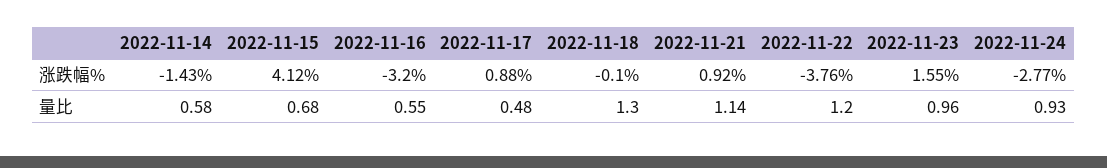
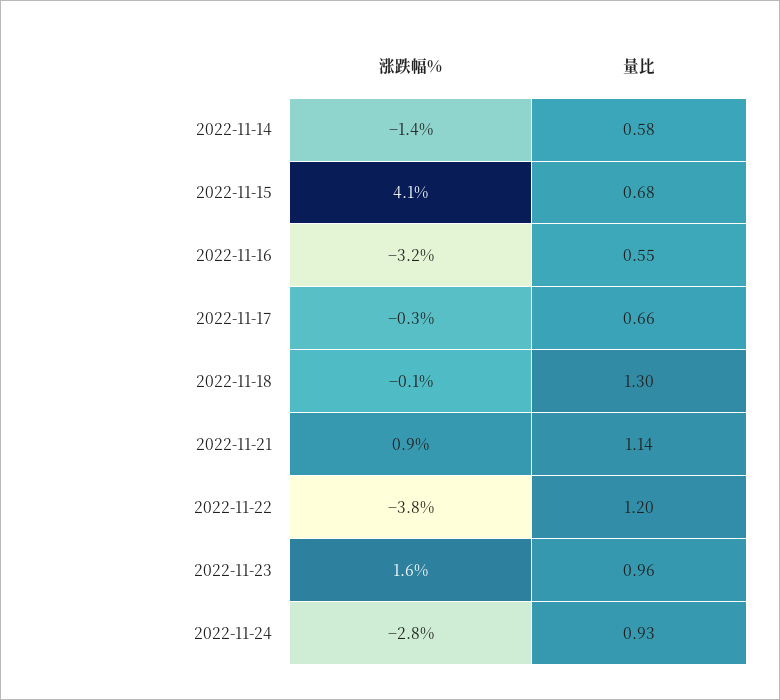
  {
    "2022-11-14": {
      "涨跌幅%": -1.43,
      "量比": 0.58
    },
    "2022-11-15": {
      "涨跌幅%": 4.12,
      "量比": 0.68
    },
    "2022-11-16": {
      "涨跌幅%": -3.2,
      "量比": 0.55
    },
    "2022-11-17": {
-     "涨跌幅%": 0.88,
+     "涨跌幅%": -0.3,
-     "量比": 0.48
+     "量比": 0.66
    },
    "2022-11-18": {
      "涨跌幅%": -0.1,
      "量比": 1.3
    },
    "2022-11-21": {
      "涨跌幅%": 0.92,
      "量比": 1.14
    },
    "2022-11-22": {
      "涨跌幅%": -3.76,
      "量比": 1.2
    },
    "2022-11-23": {
      "涨跌幅%": 1.55,
      "量比": 0.96
    },
    "2022-11-24": {
      "涨跌幅%": -2.77,
      "量比": 0.93
    }
  }

